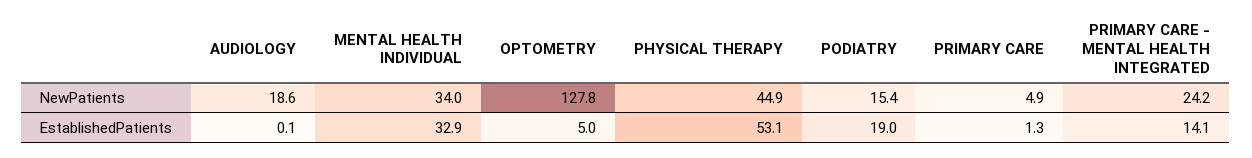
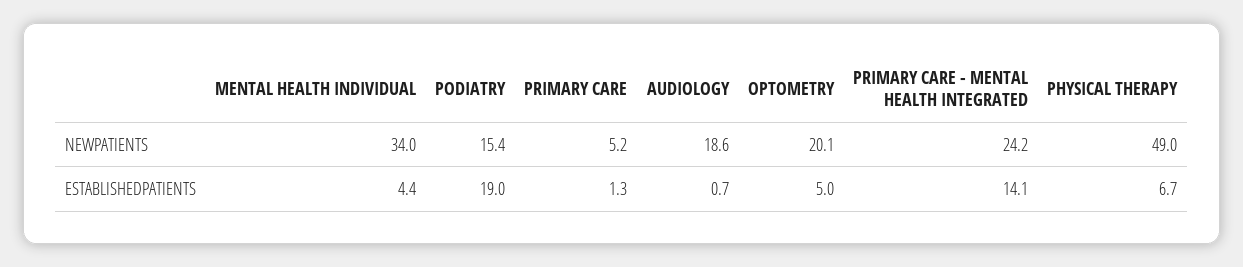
  {
    "AUDIOLOGY": {
      "NewPatients": 18.6,
-     "EstablishedPatients": 0.1
+     "EstablishedPatients": 0.7
    },
    "MENTAL HEALTH INDIVIDUAL": {
      "NewPatients": 34,
-     "EstablishedPatients": 32.9
+     "EstablishedPatients": 4.4
    },
    "OPTOMETRY": {
-     "NewPatients": 127.8,
+     "NewPatients": 20.1,
      "EstablishedPatients": 5
    },
    "PHYSICAL THERAPY": {
-     "NewPatients": 44.9,
+     "NewPatients": 49,
-     "EstablishedPatients": 53.1
+     "EstablishedPatients": 6.7
    },
    "PODIATRY": {
      "NewPatients": 15.4,
      "EstablishedPatients": 19
    },
    "PRIMARY CARE": {
-     "NewPatients": 4.9,
+     "NewPatients": 5.2,
      "EstablishedPatients": 1.3
    },
    "PRIMARY CARE - MENTAL HEALTH INTEGRATED": {
      "NewPatients": 24.2,
      "EstablishedPatients": 14.1
    }
  }

